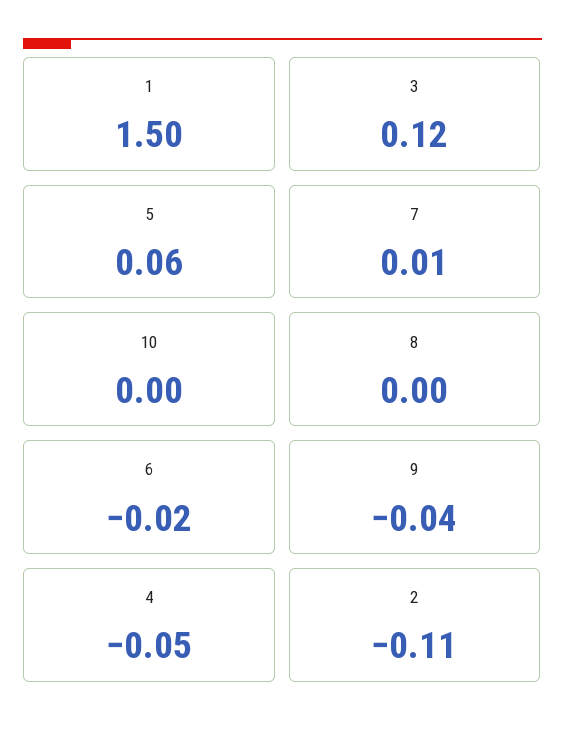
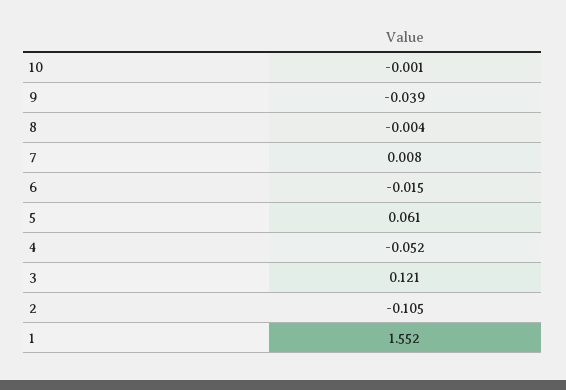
  {
-   "1": 1.5,
+   "1": 1.552,
    "3": 0.121,
    "5": 0.061,
    "7": 0.008,
    "10": -0.001,
    "8": -0.004,
    "6": -0.015,
    "9": -0.039,
    "4": -0.052,
    "2": -0.105
  }

